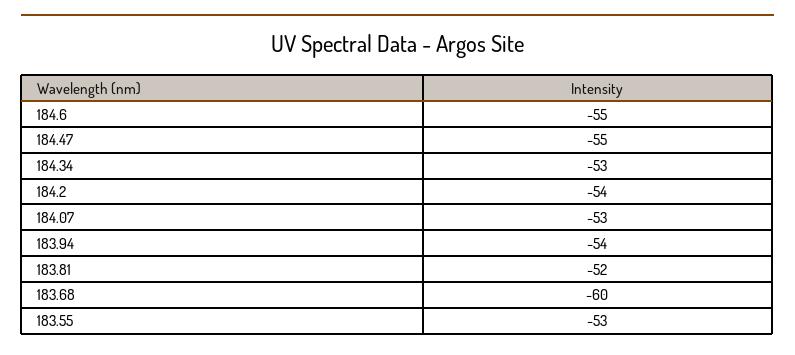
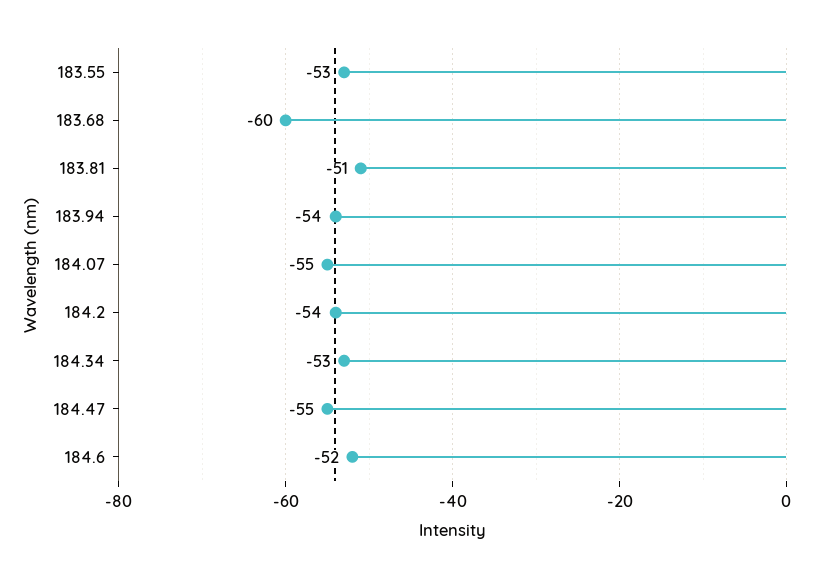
  {
-   "184.6": -55,
+   "184.6": -52,
    "184.47": -55,
    "184.34": -53,
    "184.2": -54,
-   "184.07": -53,
+   "184.07": -55,
    "183.94": -54,
-   "183.81": -52,
+   "183.81": -51,
    "183.68": -60,
    "183.55": -53
  }

